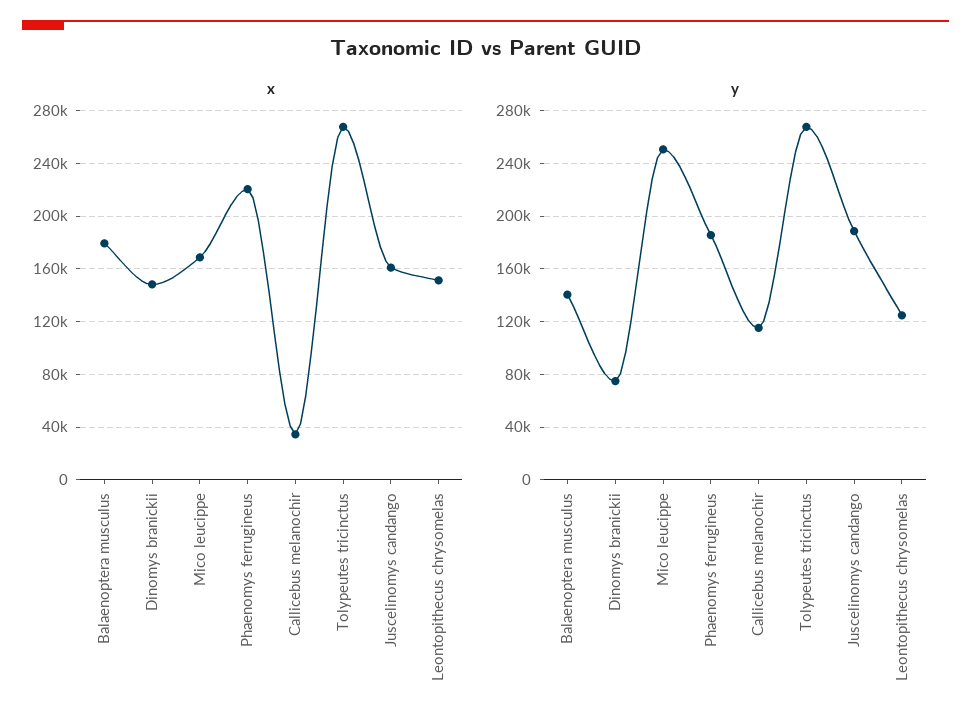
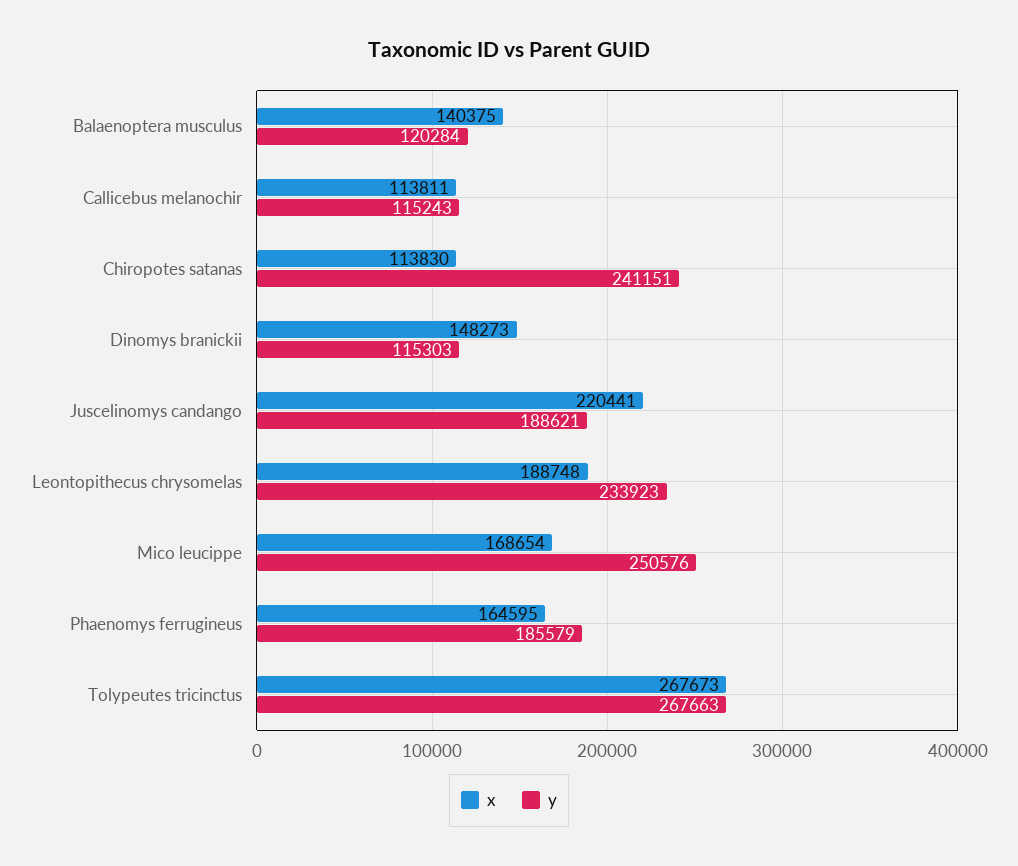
  {
    "x": {
-     "Balaenoptera musculus": 180000,
+     "Balaenoptera musculus": 140375,
      "Dinomys branickii": 148273,
      "Mico leucippe": 168654,
-     "Phaenomys ferrugineus": 220000,
+     "Phaenomys ferrugineus": 164595,
-     "Callicebus melanochir": 35000,
+     "Callicebus melanochir": 113811,
      "Tolypeutes tricinctus": 267673,
-     "Juscelinomys candango": 160000,
+     "Juscelinomys candango": 220441,
-     "Leontopithecus chrysomelas": 150000
+     "Leontopithecus chrysomelas": 188748,
+     "Chiropotes satanas": 113830
    },
    "y": {
-     "Balaenoptera musculus": 140000,
+     "Balaenoptera musculus": 120284,
-     "Dinomys branickii": 75000,
+     "Dinomys branickii": 115303,
      "Mico leucippe": 250576,
      "Phaenomys ferrugineus": 185579,
      "Callicebus melanochir": 115243,
      "Tolypeutes tricinctus": 267663,
      "Juscelinomys candango": 188621,
-     "Leontopithecus chrysomelas": 125000
+     "Leontopithecus chrysomelas": 233923,
+     "Chiropotes satanas": 241151
    }
  }

